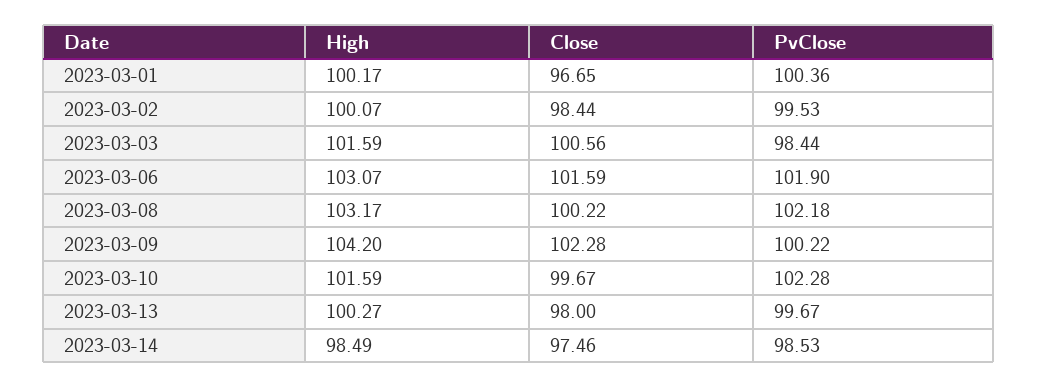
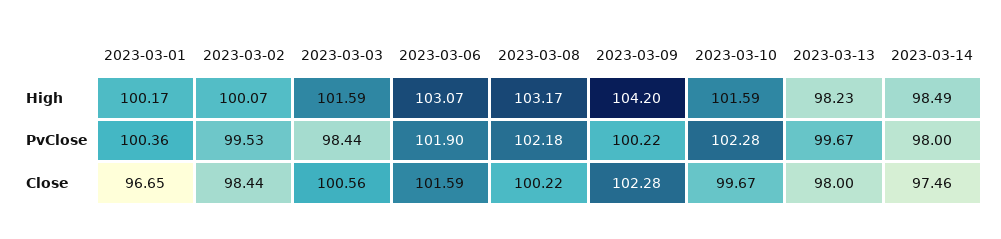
  {
    "High": {
      "2023-03-01": 100.17,
      "2023-03-02": 100.07,
      "2023-03-03": 101.59,
      "2023-03-06": 103.07,
      "2023-03-08": 103.17,
      "2023-03-09": 104.2,
      "2023-03-10": 101.59,
-     "2023-03-13": 100.27,
+     "2023-03-13": 98.23,
      "2023-03-14": 98.49
    },
    "Close": {
      "2023-03-01": 96.65,
      "2023-03-02": 98.44,
      "2023-03-03": 100.56,
      "2023-03-06": 101.59,
      "2023-03-08": 100.22,
      "2023-03-09": 102.28,
      "2023-03-10": 99.67,
      "2023-03-13": 98,
      "2023-03-14": 97.46
    },
    "PvClose": {
      "2023-03-01": 100.36,
      "2023-03-02": 99.53,
      "2023-03-03": 98.44,
      "2023-03-06": 101.9,
      "2023-03-08": 102.18,
      "2023-03-09": 100.22,
      "2023-03-10": 102.28,
      "2023-03-13": 99.67,
-     "2023-03-14": 98.53
+     "2023-03-14": 98
    }
  }

